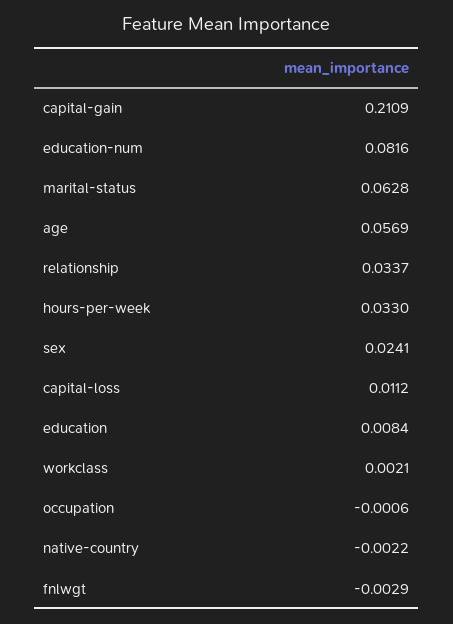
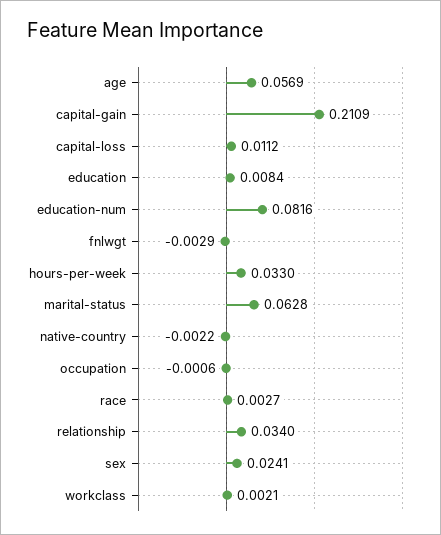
  {
    "capital-gain": 0.2109,
    "education-num": 0.0816,
    "marital-status": 0.0628,
    "age": 0.0569,
-   "relationship": 0.0337,
+   "relationship": 0.034,
    "hours-per-week": 0.033,
    "sex": 0.0241,
    "capital-loss": 0.0112,
    "education": 0.0084,
    "workclass": 0.0021,
    "occupation": -0.0006,
    "native-country": -0.0022,
-   "fnlwgt": -0.0029
+   "fnlwgt": -0.0029,
+   "race": 0.0027
  }

